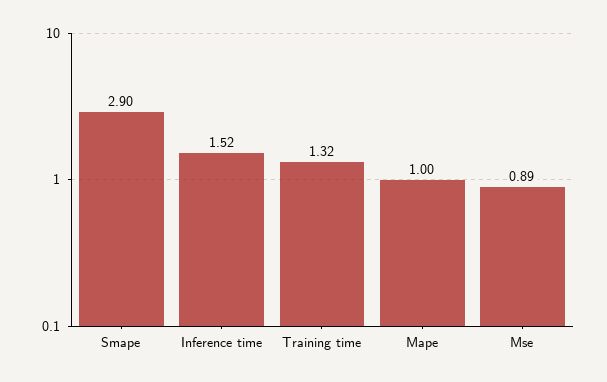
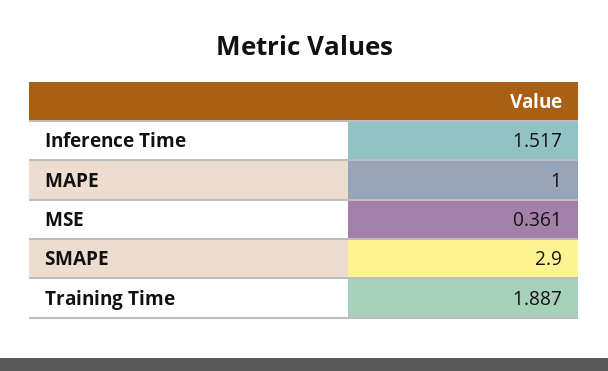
  {
    "Smape": 2.9,
    "Inference time": 1.517,
-   "Training time": 1.32,
+   "Training time": 1.887,
    "Mape": 1,
-   "Mse": 0.89
+   "Mse": 0.361
  }

